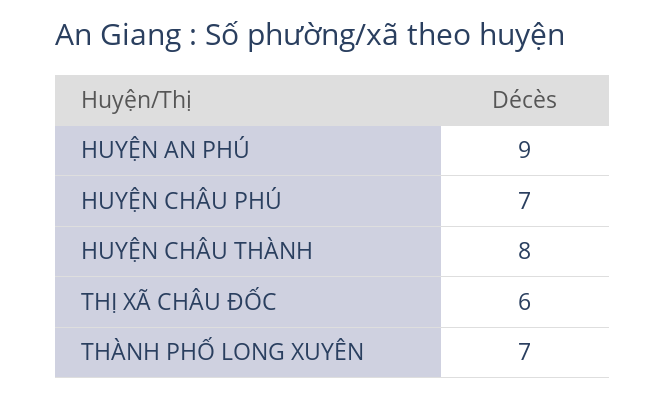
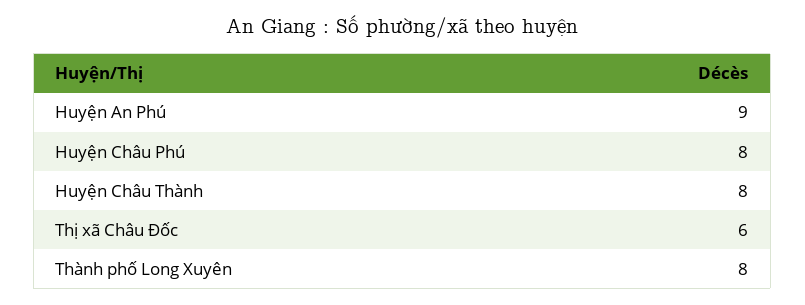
  {
    "HUYỆN AN PHÚ": 9,
-   "HUYỆN CHÂU PHÚ": 7,
+   "HUYỆN CHÂU PHÚ": 8,
    "HUYỆN CHÂU THÀNH": 8,
    "THỊ XÃ CHÂU ĐỐC": 6,
-   "THÀNH PHỐ LONG XUYÊN": 7
+   "THÀNH PHỐ LONG XUYÊN": 8
  }

